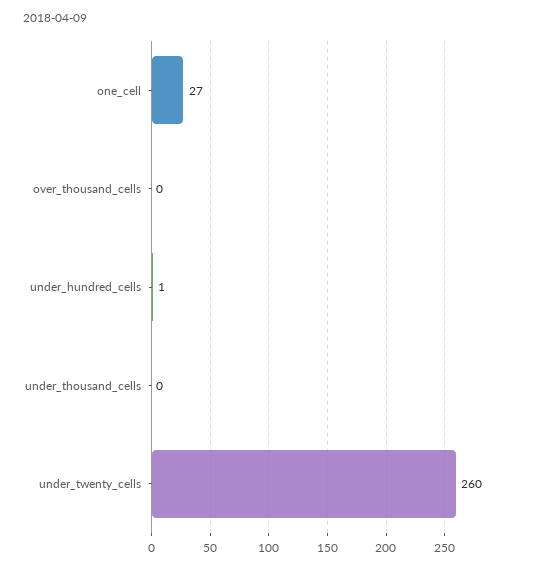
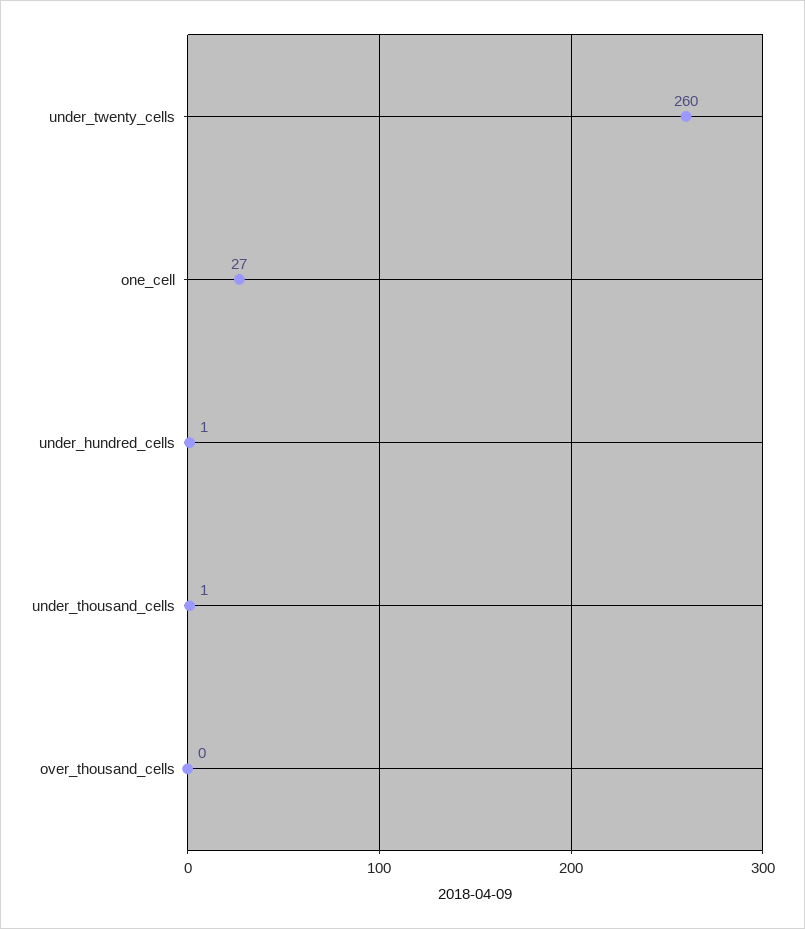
  {
    "one_cell": 27,
    "over_thousand_cells": 0,
    "under_hundred_cells": 1,
-   "under_thousand_cells": 0,
+   "under_thousand_cells": 1,
    "under_twenty_cells": 260
  }

